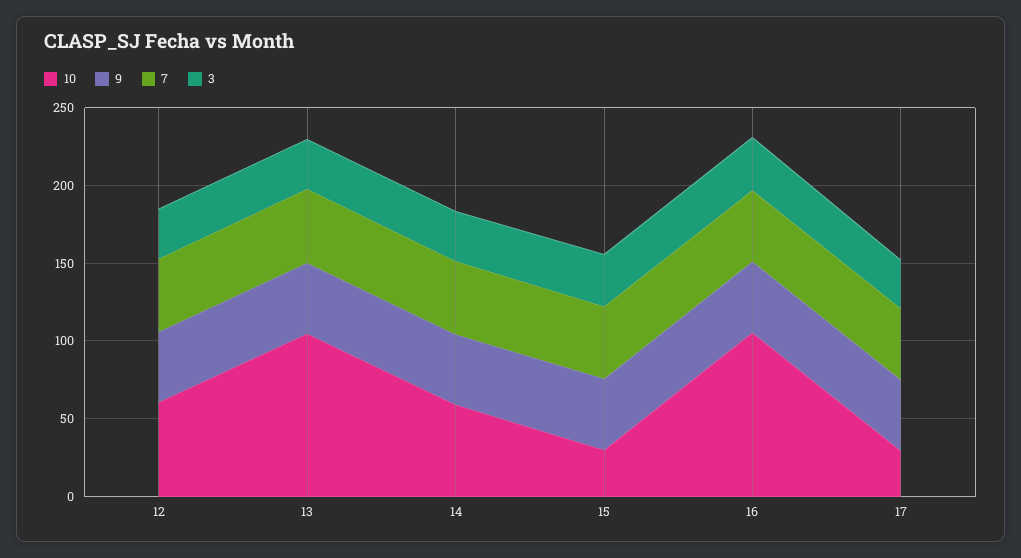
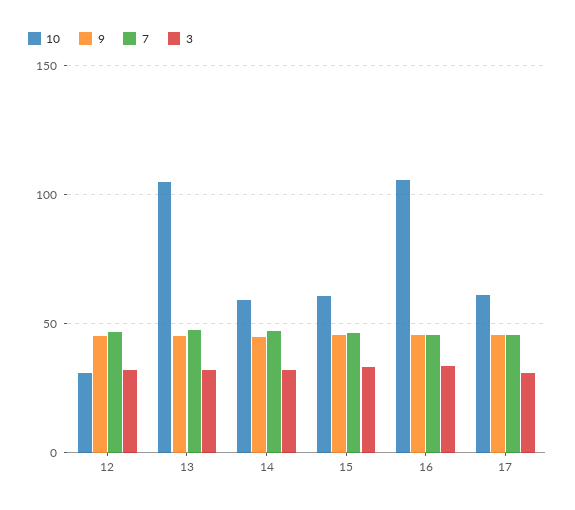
  {
    "10": {
-     "12": 60,
+     "12": 30,
      "13": 105,
      "14": 60,
-     "15": 30,
+     "15": 60,
      "16": 105,
-     "17": 30
+     "17": 60
    },
    "9": {
      "12": 45,
      "13": 45,
      "14": 45,
      "15": 45,
      "16": 45,
      "17": 45
    },
    "7": {
      "12": 45,
      "13": 50,
      "14": 45,
      "15": 45,
      "16": 45,
      "17": 45
    },
    "3": {
      "12": 30,
      "13": 30,
      "14": 30,
      "15": 35,
      "16": 35,
      "17": 30
    }
  }

